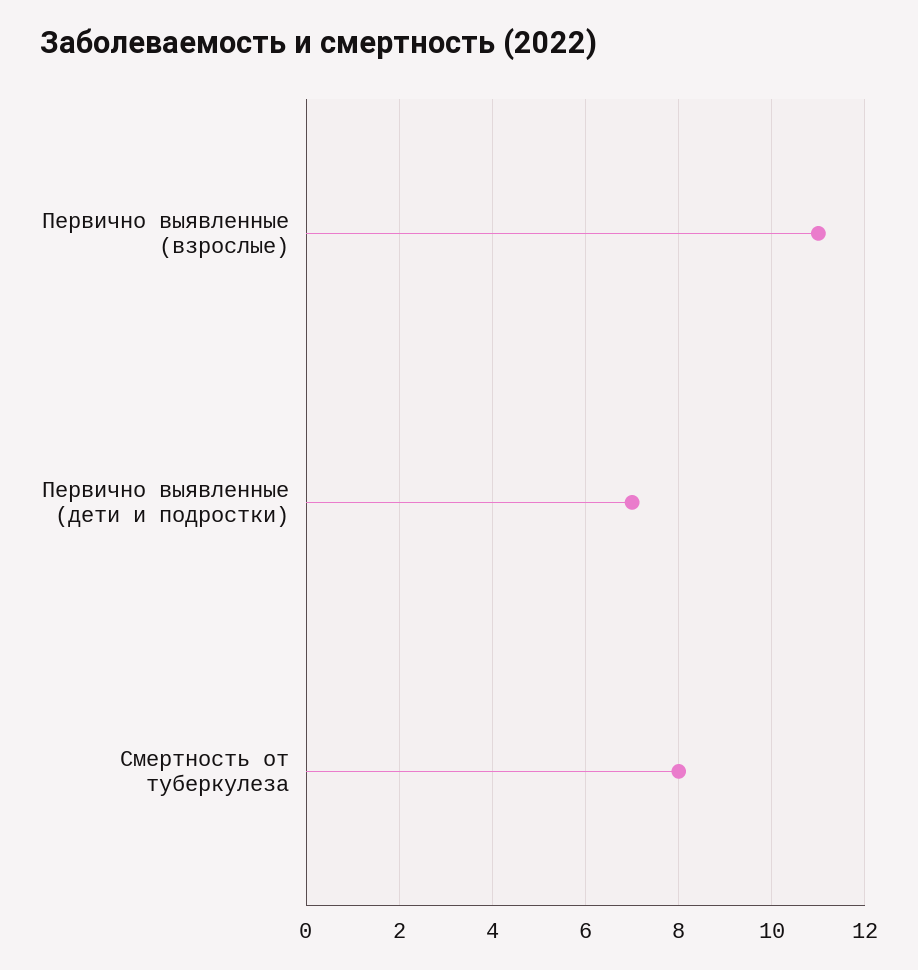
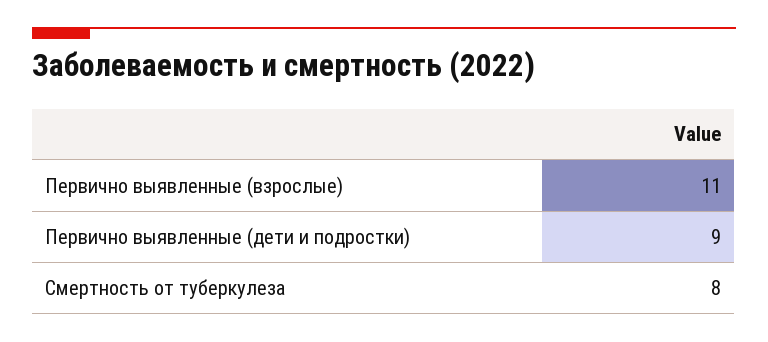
  {
    "Первично выявленные (взрослые)": 11,
-   "Первично выявленные (дети и подростки)": 7,
+   "Первично выявленные (дети и подростки)": 9,
    "Смертность от туберкулеза": 8
  }

